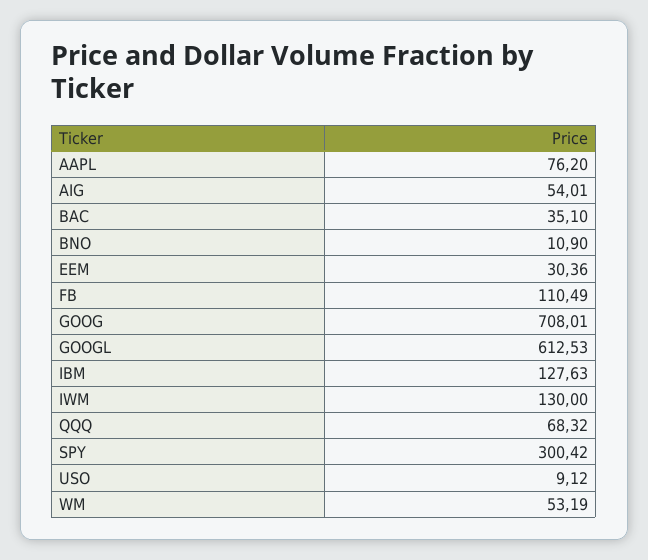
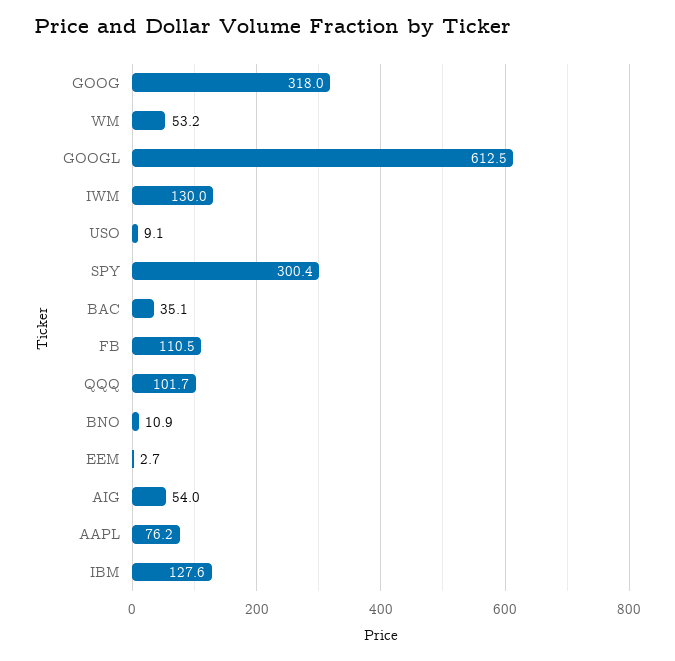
  {
    "AAPL": 76.2,
    "AIG": 54.01,
    "BAC": 35.1,
    "BNO": 10.9,
-   "EEM": 30.36,
+   "EEM": 2.7,
    "FB": 110.49,
-   "GOOG": 708.01,
+   "GOOG": 318,
    "GOOGL": 612.53,
    "IBM": 127.63,
    "IWM": 130,
-   "QQQ": 68.32,
+   "QQQ": 101.7,
    "SPY": 300.42,
    "USO": 9.12,
    "WM": 53.19
  }

